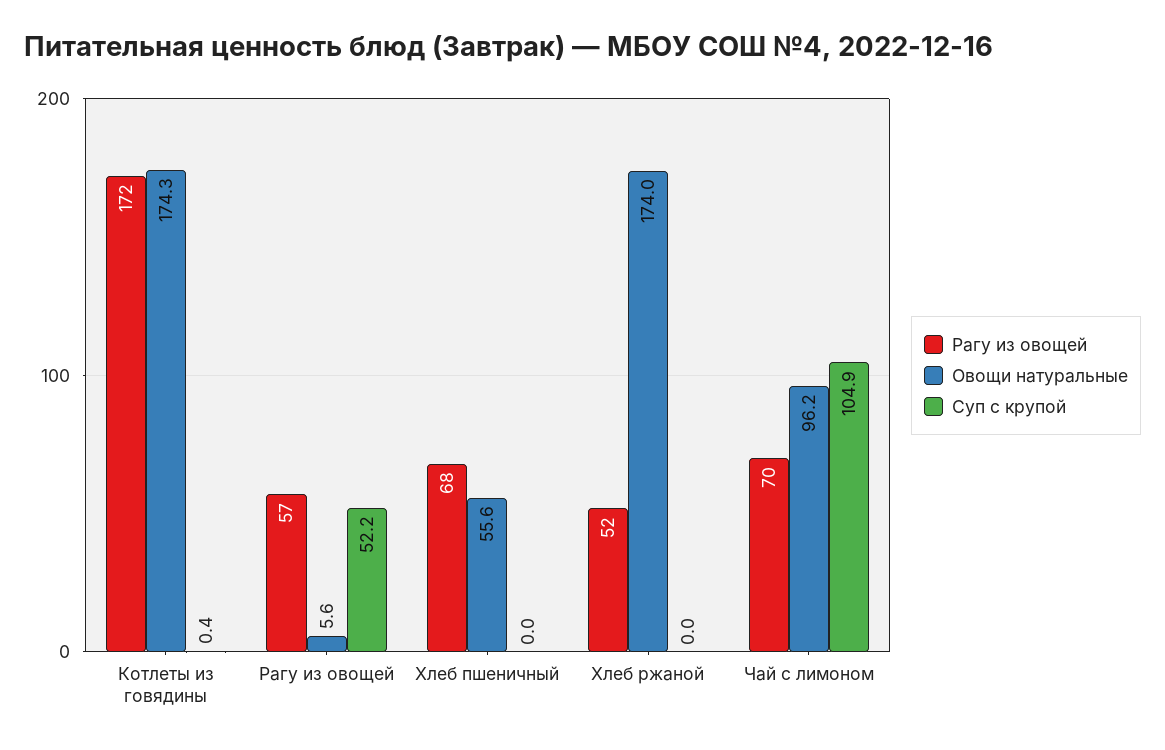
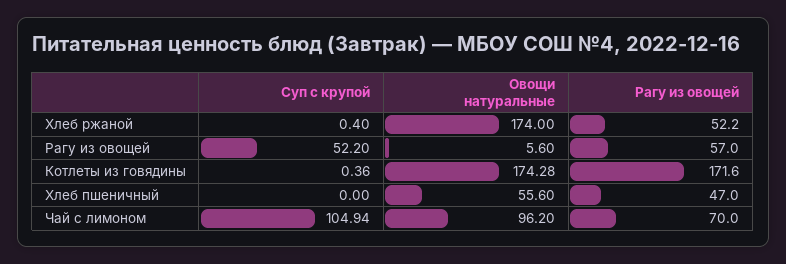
  {
    "Рагу из овощей": {
      "Котлеты из говядины": 171.6,
      "Рагу из овощей": 57,
-     "Хлеб пшеничный": 68,
+     "Хлеб пшеничный": 47,
      "Хлеб ржаной": 52.2,
      "Чай с лимоном": 70
    },
    "Овощи натуральные": {
      "Котлеты из говядины": 174.28,
      "Рагу из овощей": 5.6,
      "Хлеб пшеничный": 55.6,
      "Хлеб ржаной": 174,
      "Чай с лимоном": 96.2
    },
    "Суп с крупой": {
      "Котлеты из говядины": 0.36,
      "Рагу из овощей": 52.2,
      "Хлеб пшеничный": 0,
-     "Хлеб ржаной": 0,
+     "Хлеб ржаной": 0.4,
      "Чай с лимоном": 104.94
    }
  }

